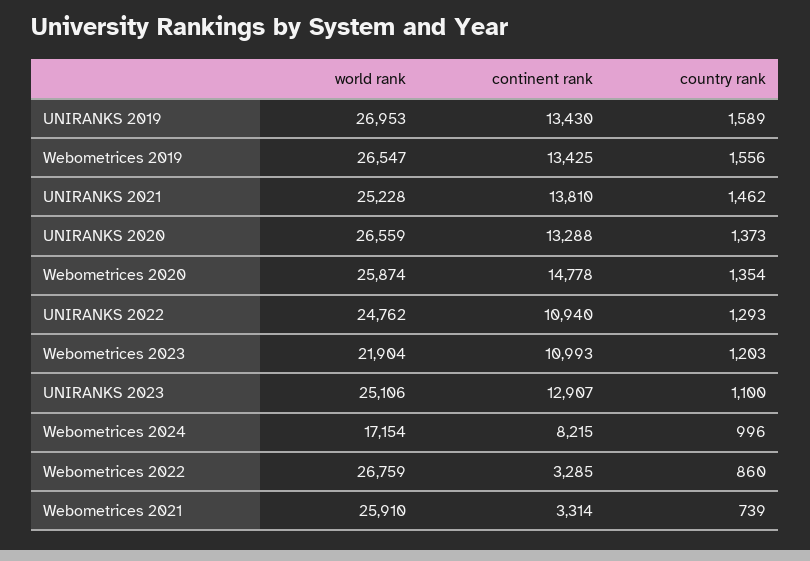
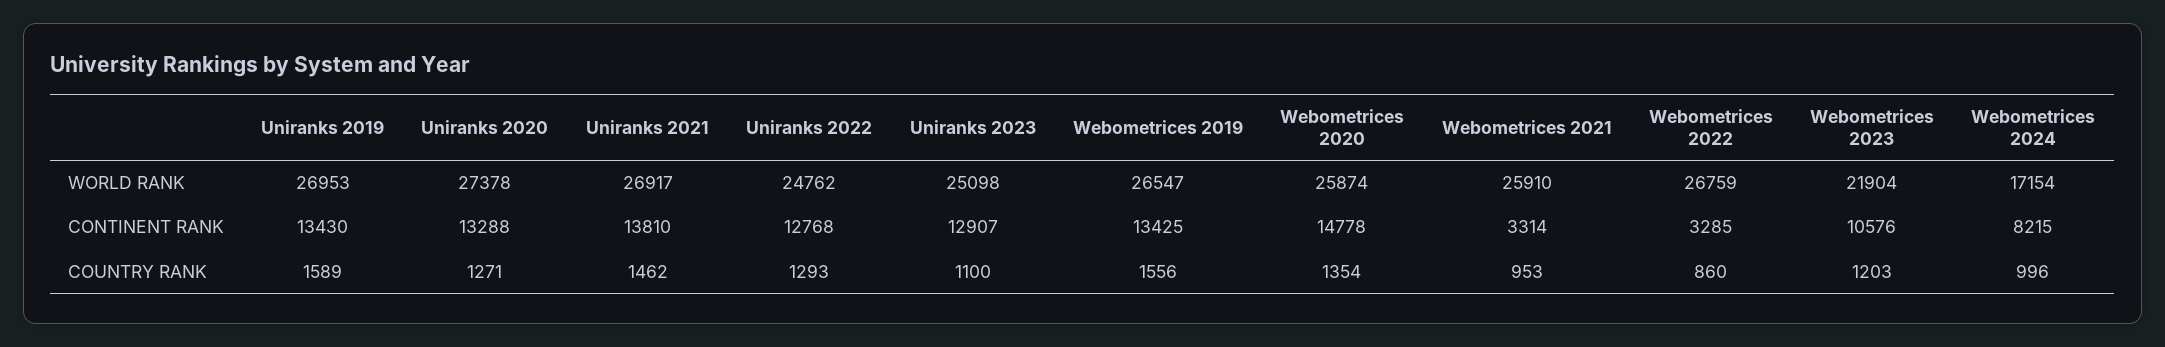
  {
    "world rank": {
      "UNIRANKS 2019": 26953,
      "Webometrices 2019": 26547,
-     "UNIRANKS 2021": 25228,
+     "UNIRANKS 2021": 26917,
-     "UNIRANKS 2020": 26559,
+     "UNIRANKS 2020": 27378,
      "Webometrices 2020": 25874,
      "UNIRANKS 2022": 24762,
      "Webometrices 2023": 21904,
-     "UNIRANKS 2023": 25106,
+     "UNIRANKS 2023": 25098,
      "Webometrices 2024": 17154,
      "Webometrices 2022": 26759,
      "Webometrices 2021": 25910
    },
    "continent rank": {
      "UNIRANKS 2019": 13430,
      "Webometrices 2019": 13425,
      "UNIRANKS 2021": 13810,
      "UNIRANKS 2020": 13288,
      "Webometrices 2020": 14778,
-     "UNIRANKS 2022": 10940,
+     "UNIRANKS 2022": 12768,
-     "Webometrices 2023": 10993,
+     "Webometrices 2023": 10576,
      "UNIRANKS 2023": 12907,
      "Webometrices 2024": 8215,
      "Webometrices 2022": 3285,
      "Webometrices 2021": 3314
    },
    "country rank": {
      "UNIRANKS 2019": 1589,
      "Webometrices 2019": 1556,
      "UNIRANKS 2021": 1462,
-     "UNIRANKS 2020": 1373,
+     "UNIRANKS 2020": 1271,
      "Webometrices 2020": 1354,
      "UNIRANKS 2022": 1293,
      "Webometrices 2023": 1203,
      "UNIRANKS 2023": 1100,
      "Webometrices 2024": 996,
      "Webometrices 2022": 860,
-     "Webometrices 2021": 739
+     "Webometrices 2021": 953
    }
  }

